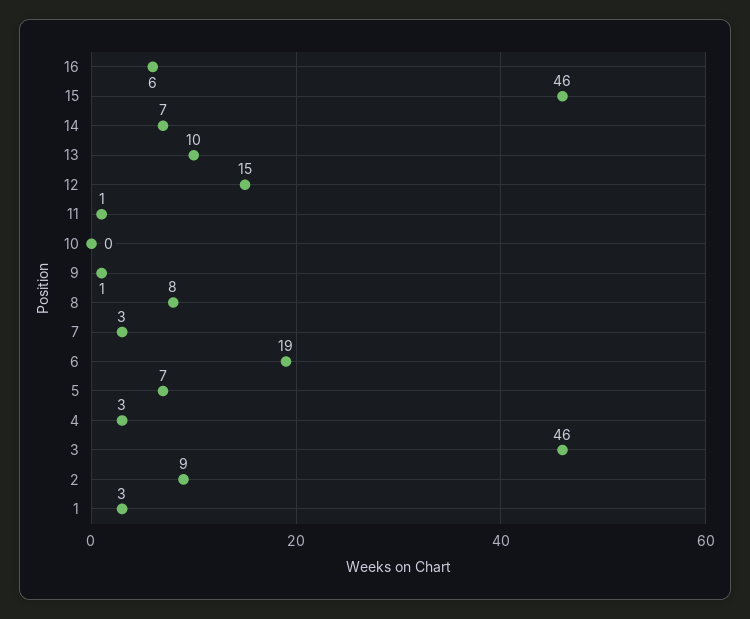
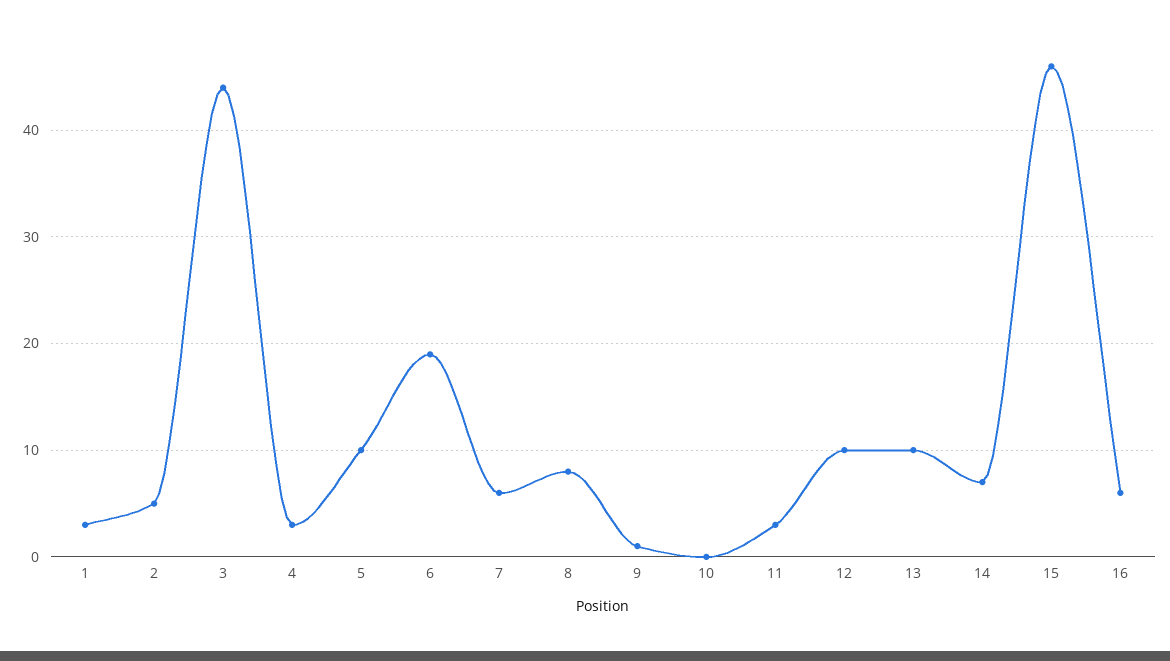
  {
    "16": 6,
    "15": 46,
    "14": 7,
    "13": 10,
-   "12": 15,
+   "12": 10,
-   "11": 1,
+   "11": 3,
    "10": 0,
    "9": 1,
    "8": 8,
-   "7": 3,
+   "7": 6,
    "6": 19,
-   "5": 7,
+   "5": 10,
    "4": 3,
-   "3": 46,
+   "3": 44,
-   "2": 9,
+   "2": 5,
    "1": 3
  }

